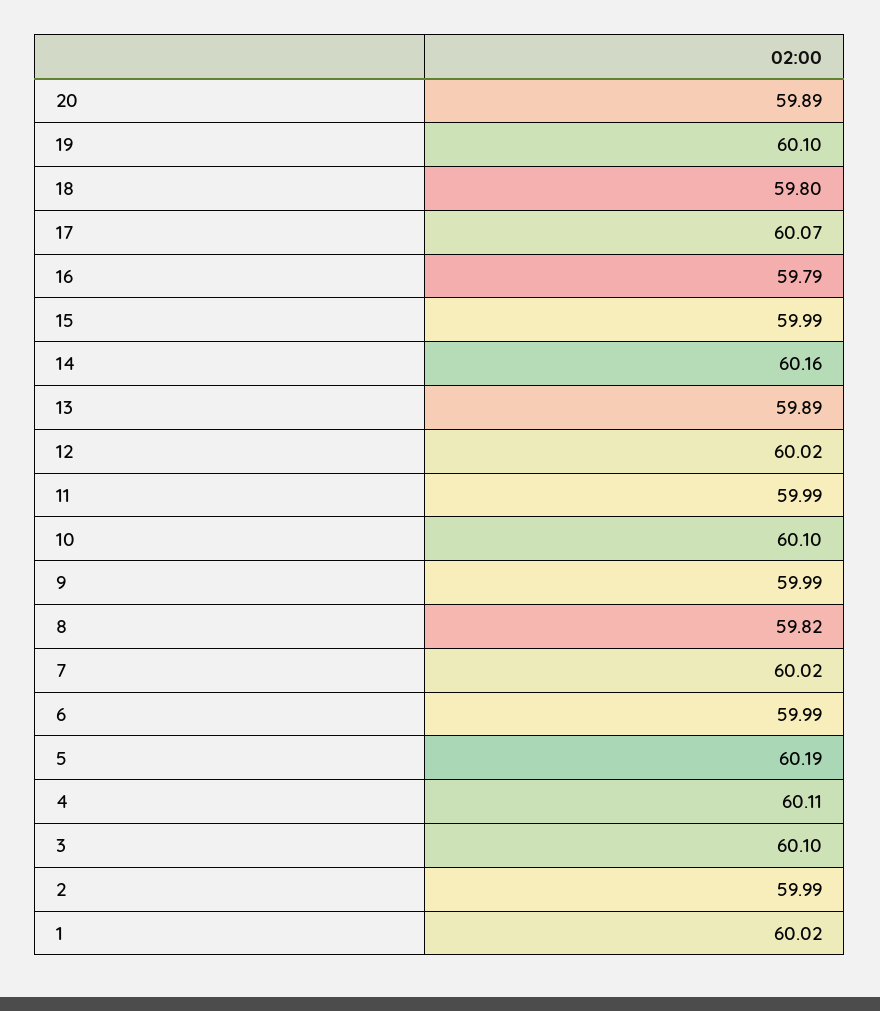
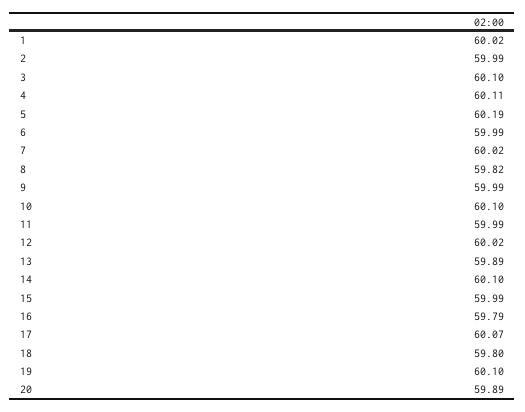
  {
    "20": 59.89,
    "19": 60.1,
    "18": 59.8,
    "17": 60.07,
    "16": 59.79,
    "15": 59.99,
-   "14": 60.16,
+   "14": 60.1,
    "13": 59.89,
    "12": 60.02,
    "11": 59.99,
    "10": 60.1,
    "9": 59.99,
    "8": 59.82,
    "7": 60.02,
    "6": 59.99,
    "5": 60.19,
    "4": 60.11,
    "3": 60.1,
    "2": 59.99,
    "1": 60.02
  }

